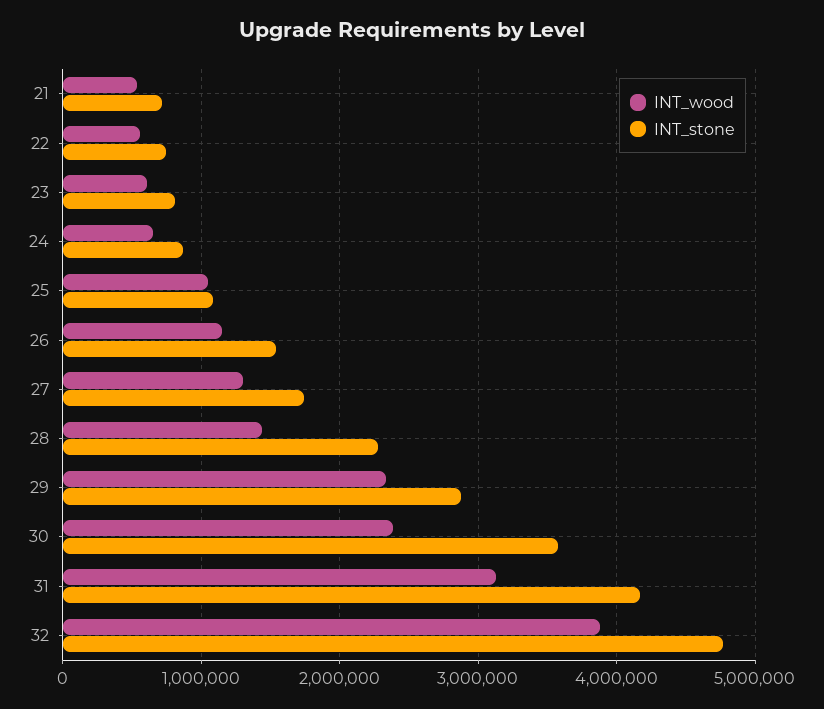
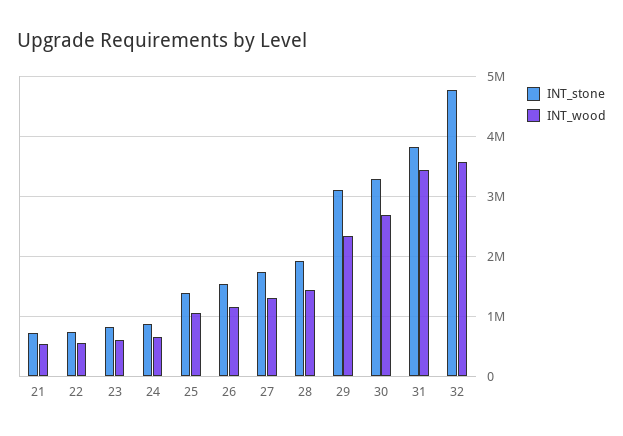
  {
    "INT_wood": {
      "21": 500000,
      "22": 600000,
      "23": 600000,
      "24": 700000,
      "25": 1000000,
      "26": 1200000,
      "27": 1300000,
      "28": 1400000,
      "29": 2300000,
-     "30": 2400000,
+     "30": 2700000,
-     "31": 3100000,
+     "31": 3400000,
-     "32": 3900000
+     "32": 3600000
    },
    "INT_stone": {
      "21": 700000,
      "22": 700000,
      "23": 800000,
      "24": 900000,
-     "25": 1100000,
+     "25": 1400000,
      "26": 1500000,
      "27": 1700000,
-     "28": 2300000,
+     "28": 1900000,
-     "29": 2900000,
+     "29": 3100000,
-     "30": 3600000,
+     "30": 3300000,
-     "31": 4200000,
+     "31": 3800000,
      "32": 4800000
    }
  }

